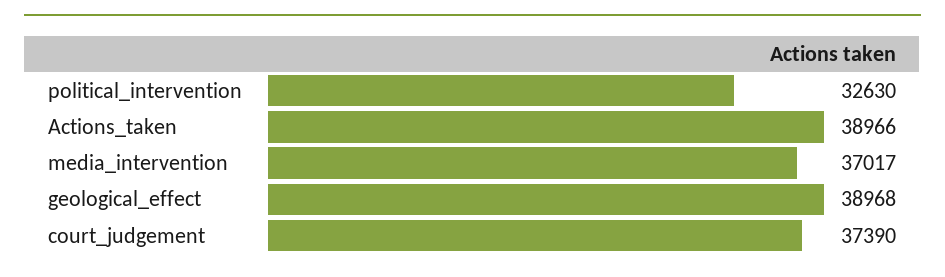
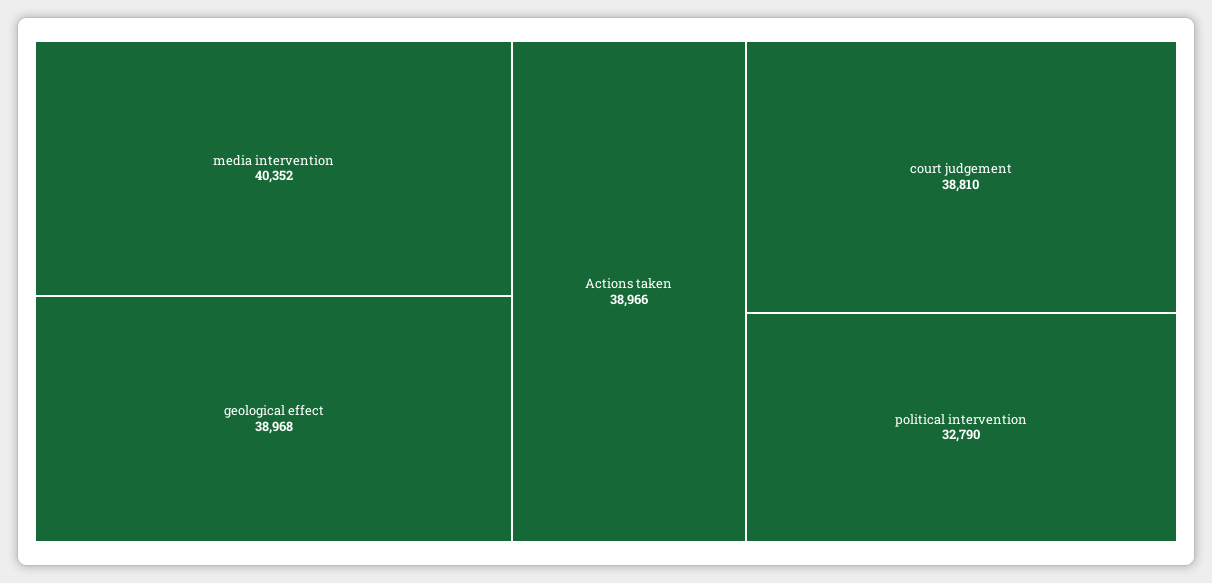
  {
-   "political_intervention": 32630,
+   "political_intervention": 32790,
    "Actions_taken": 38966,
-   "media_intervention": 37017,
+   "media_intervention": 40352,
    "geological_effect": 38968,
-   "court_judgement": 37390
+   "court_judgement": 38810
  }

